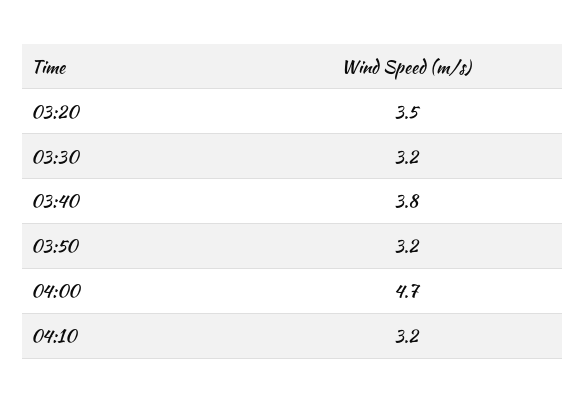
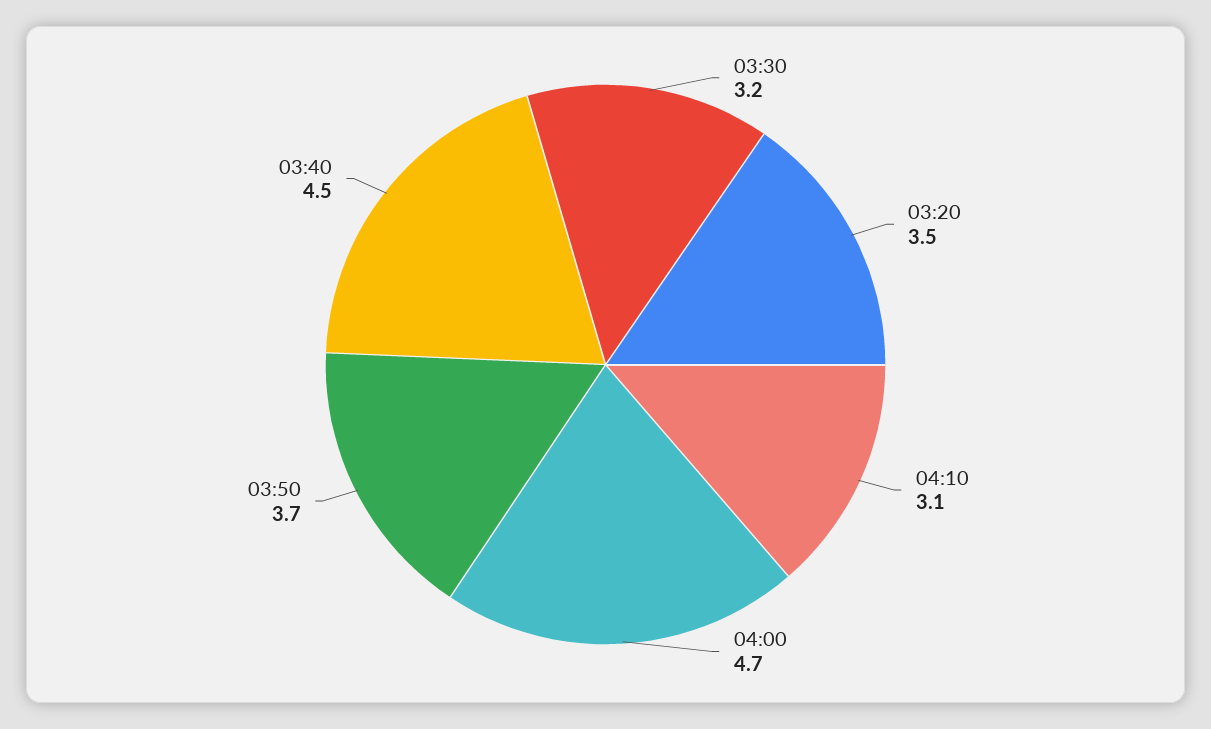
  {
    "03:20": 3.5,
    "03:30": 3.2,
-   "03:40": 3.8,
+   "03:40": 4.5,
-   "03:50": 3.2,
+   "03:50": 3.7,
    "04:00": 4.7,
-   "04:10": 3.2
+   "04:10": 3.1
  }

